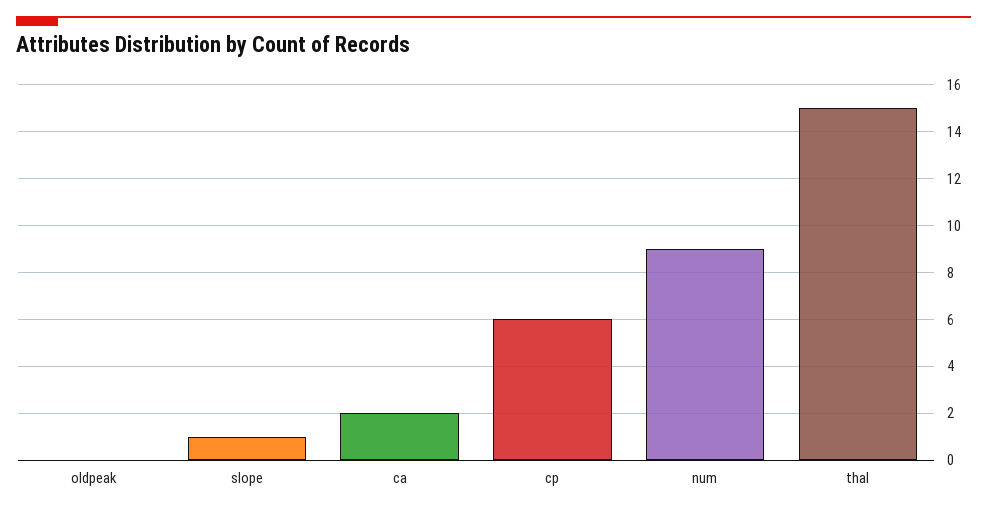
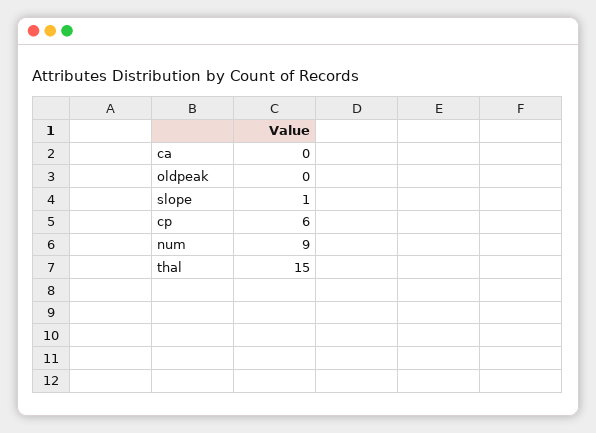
  {
    "oldpeak": 0,
    "slope": 1,
-   "ca": 2,
+   "ca": 0,
    "cp": 6,
    "num": 9,
    "thal": 15
  }

